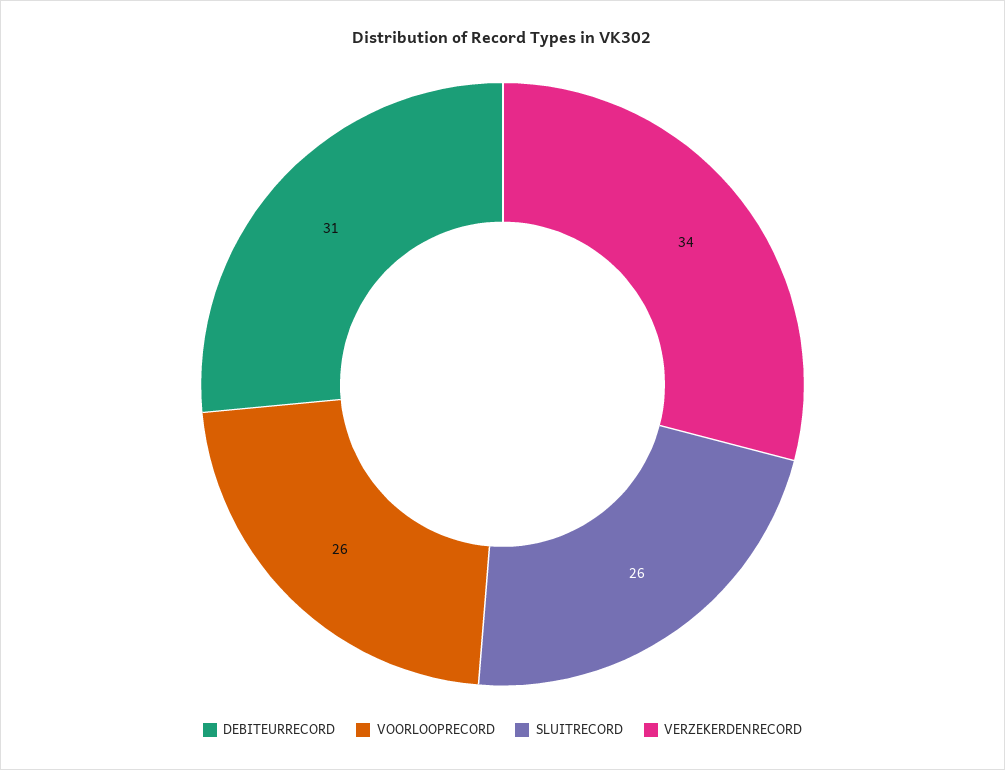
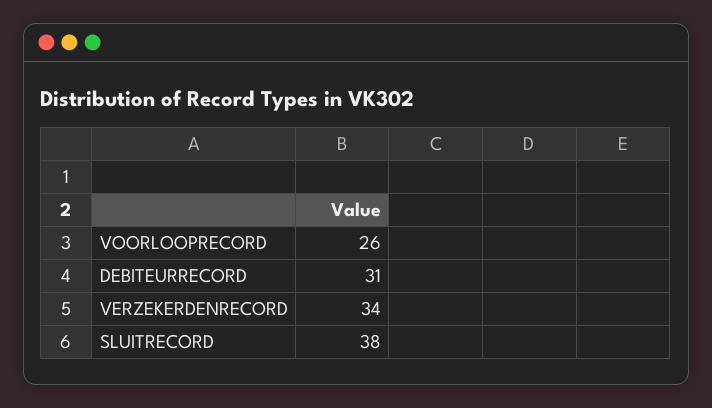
  {
    "DEBITEURRECORD": 31,
    "VOORLOOPRECORD": 26,
-   "SLUITRECORD": 26,
+   "SLUITRECORD": 38,
    "VERZEKERDENRECORD": 34
  }

